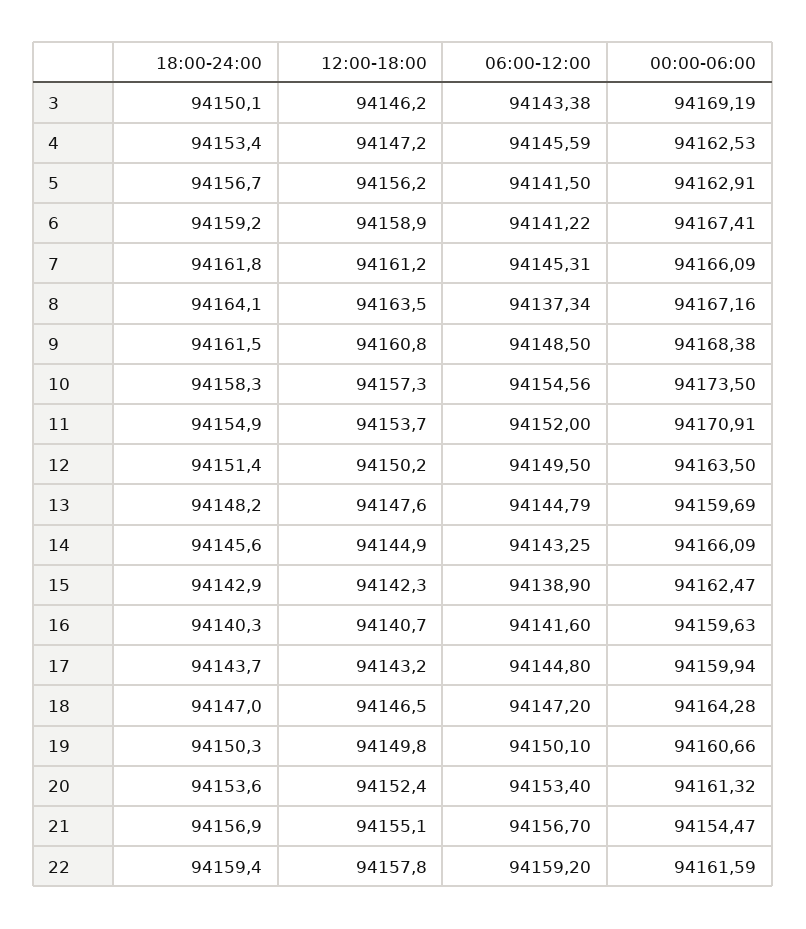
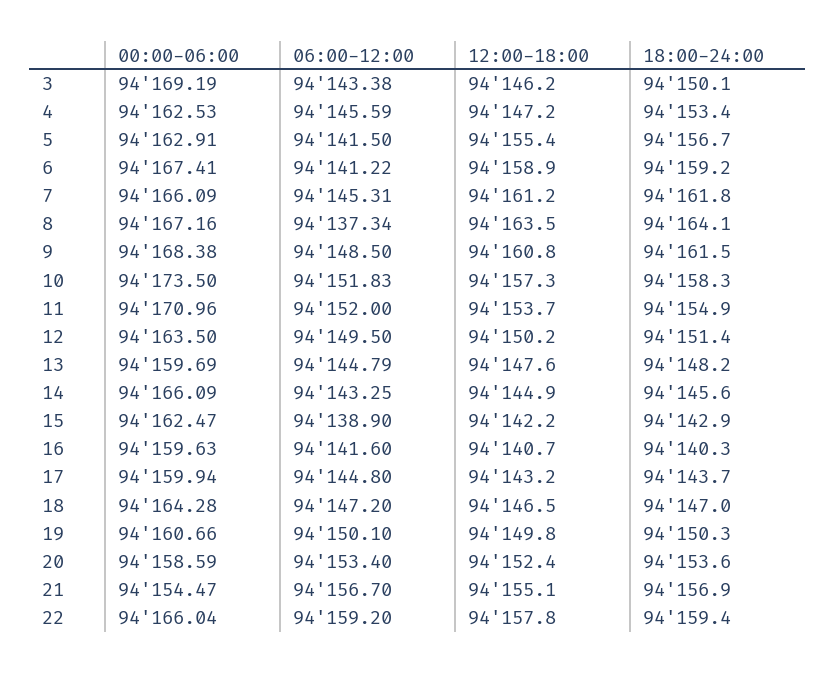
  {
    "18:00-24:00": {
      "3": 94150.1,
      "4": 94153.4,
      "5": 94156.7,
      "6": 94159.2,
      "7": 94161.8,
      "8": 94164.1,
      "9": 94161.5,
      "10": 94158.3,
      "11": 94154.9,
      "12": 94151.4,
      "13": 94148.2,
      "14": 94145.6,
      "15": 94142.9,
      "16": 94140.3,
      "17": 94143.7,
      "18": 94147,
      "19": 94150.3,
      "20": 94153.6,
      "21": 94156.9,
      "22": 94159.4
    },
    "12:00-18:00": {
      "3": 94146.2,
      "4": 94147.2,
-     "5": 94156.2,
+     "5": 94155.4,
      "6": 94158.9,
      "7": 94161.2,
      "8": 94163.5,
      "9": 94160.8,
      "10": 94157.3,
      "11": 94153.7,
      "12": 94150.2,
      "13": 94147.6,
      "14": 94144.9,
-     "15": 94142.3,
+     "15": 94142.2,
      "16": 94140.7,
      "17": 94143.2,
      "18": 94146.5,
      "19": 94149.8,
      "20": 94152.4,
      "21": 94155.1,
      "22": 94157.8
    },
    "06:00-12:00": {
      "3": 94143.38,
      "4": 94145.59,
      "5": 94141.5,
      "6": 94141.22,
      "7": 94145.31,
      "8": 94137.34,
      "9": 94148.5,
-     "10": 94154.56,
+     "10": 94151.83,
      "11": 94152,
      "12": 94149.5,
      "13": 94144.79,
      "14": 94143.25,
      "15": 94138.9,
      "16": 94141.6,
      "17": 94144.8,
      "18": 94147.2,
      "19": 94150.1,
      "20": 94153.4,
      "21": 94156.7,
      "22": 94159.2
    },
    "00:00-06:00": {
      "3": 94169.19,
      "4": 94162.53,
      "5": 94162.91,
      "6": 94167.41,
      "7": 94166.09,
      "8": 94167.16,
      "9": 94168.38,
      "10": 94173.5,
-     "11": 94170.91,
+     "11": 94170.96,
      "12": 94163.5,
      "13": 94159.69,
      "14": 94166.09,
      "15": 94162.47,
      "16": 94159.63,
      "17": 94159.94,
      "18": 94164.28,
      "19": 94160.66,
-     "20": 94161.32,
+     "20": 94158.59,
      "21": 94154.47,
-     "22": 94161.59
+     "22": 94166.04
    }
  }

